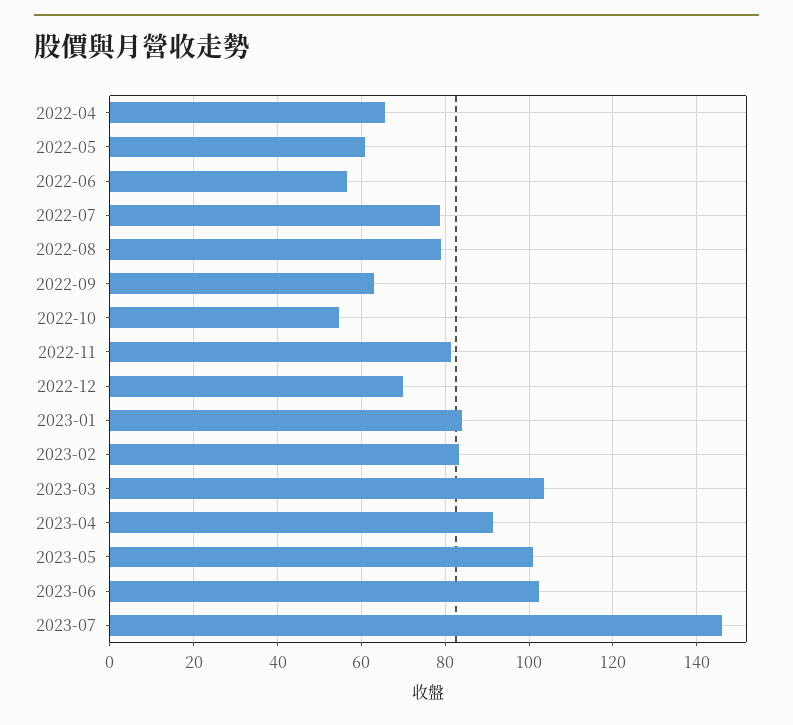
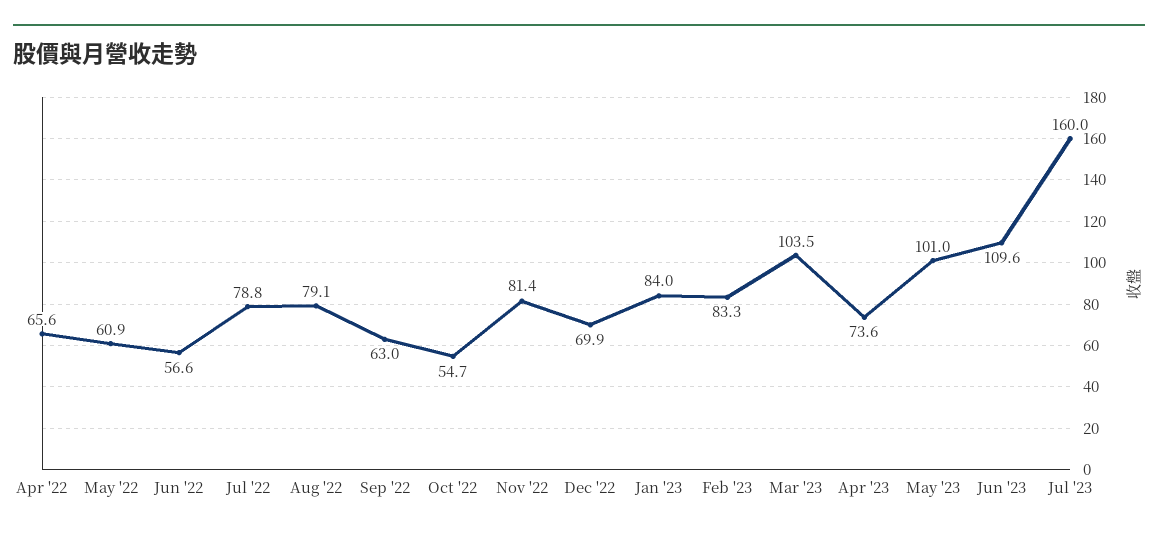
  {
    "2022-04": 65.6,
    "2022-05": 60.9,
    "2022-06": 56.6,
    "2022-07": 78.8,
    "2022-08": 79.1,
    "2022-09": 63,
    "2022-10": 54.7,
    "2022-11": 81.4,
    "2022-12": 69.9,
    "2023-01": 84,
    "2023-02": 83.3,
    "2023-03": 103.5,
-   "2023-04": 92,
+   "2023-04": 73.6,
    "2023-05": 101,
-   "2023-06": 102,
+   "2023-06": 109.6,
-   "2023-07": 146
+   "2023-07": 160
  }

